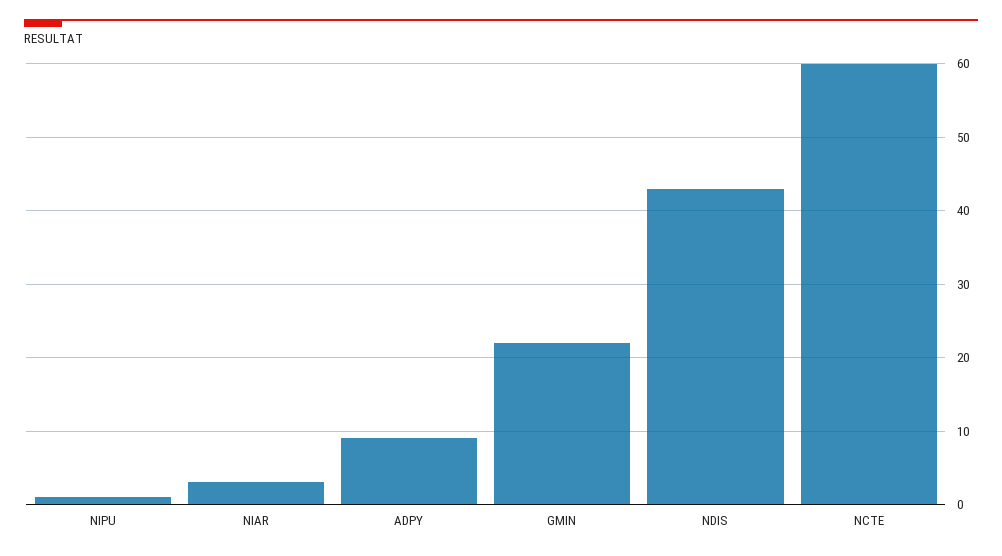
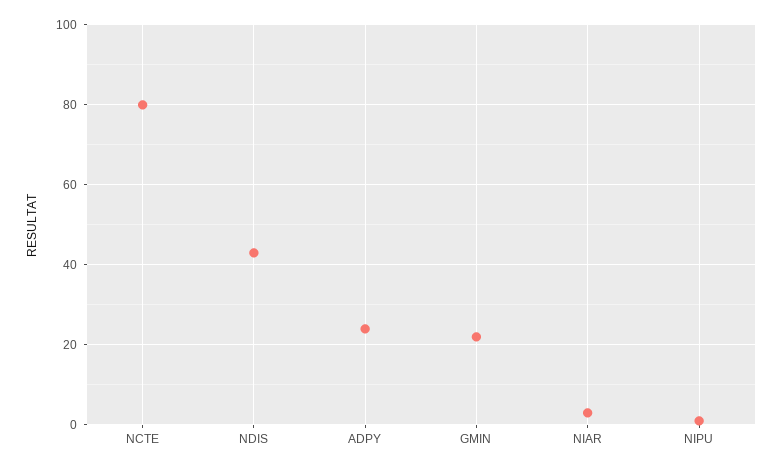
  {
    "NIPU": 1,
    "NIAR": 3,
-   "ADPY": 9,
+   "ADPY": 25,
    "GMIN": 22,
    "NDIS": 43,
-   "NCTE": 60
+   "NCTE": 80
  }

